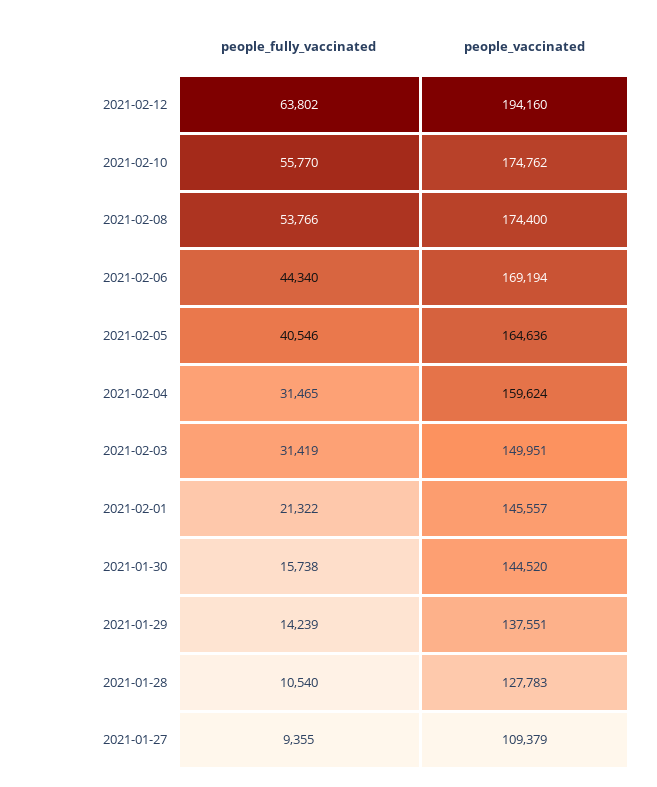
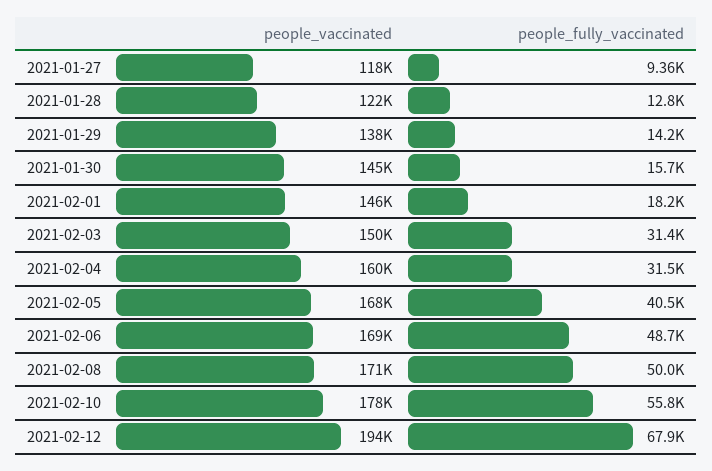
  {
    "people_fully_vaccinated": {
-     "2021-02-12": 63802,
+     "2021-02-12": 67900,
      "2021-02-10": 55770,
-     "2021-02-08": 53766,
+     "2021-02-08": 50000,
-     "2021-02-06": 44340,
+     "2021-02-06": 48700,
      "2021-02-05": 40546,
      "2021-02-04": 31465,
      "2021-02-03": 31419,
-     "2021-02-01": 21322,
+     "2021-02-01": 18200,
      "2021-01-30": 15738,
      "2021-01-29": 14239,
-     "2021-01-28": 10540,
+     "2021-01-28": 12800,
      "2021-01-27": 9355
    },
    "people_vaccinated": {
      "2021-02-12": 194160,
-     "2021-02-10": 174762,
+     "2021-02-10": 178000,
-     "2021-02-08": 174400,
+     "2021-02-08": 171000,
      "2021-02-06": 169194,
-     "2021-02-05": 164636,
+     "2021-02-05": 168000,
      "2021-02-04": 159624,
      "2021-02-03": 149951,
      "2021-02-01": 145557,
      "2021-01-30": 144520,
      "2021-01-29": 137551,
-     "2021-01-28": 127783,
+     "2021-01-28": 122000,
-     "2021-01-27": 109379
+     "2021-01-27": 118000
    }
  }

